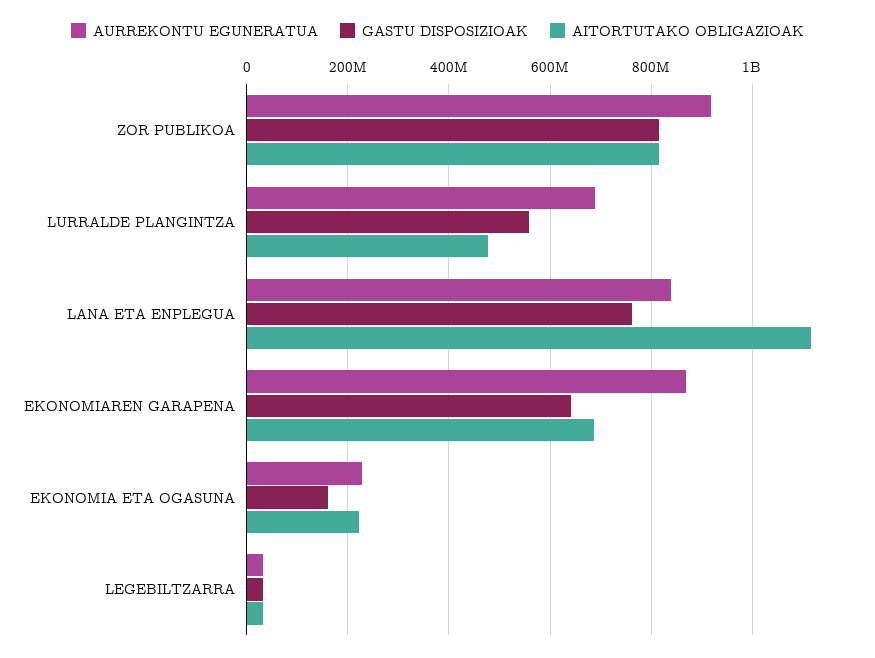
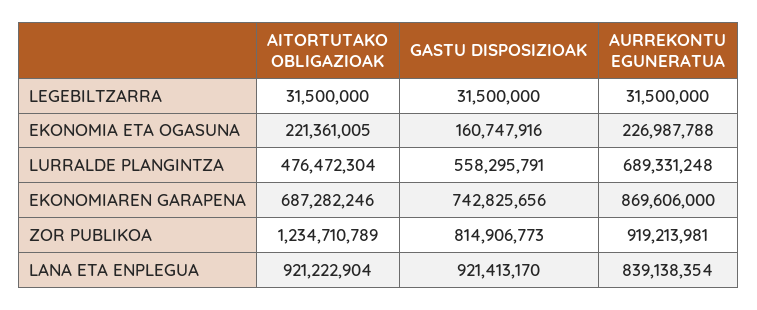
  {
    "AURREKONTU EGUNERATUA": {
      "ZOR PUBLIKOA": 919213981,
      "LURRALDE PLANGINTZA": 689331248,
      "LANA ETA ENPLEGUA": 839138354,
      "EKONOMIAREN GARAPENA": 869606000,
      "EKONOMIA ETA OGASUNA": 226987788,
      "LEGEBILTZARRA": 31500000
    },
    "GASTU DISPOSIZIOAK": {
      "ZOR PUBLIKOA": 814906773,
      "LURRALDE PLANGINTZA": 558295791,
-     "LANA ETA ENPLEGUA": 760000000,
+     "LANA ETA ENPLEGUA": 921413170,
-     "EKONOMIAREN GARAPENA": 640000000,
+     "EKONOMIAREN GARAPENA": 742825656,
      "EKONOMIA ETA OGASUNA": 160747916,
      "LEGEBILTZARRA": 31500000
    },
    "AITORTUTAKO OBLIGAZIOAK": {
-     "ZOR PUBLIKOA": 820000000,
+     "ZOR PUBLIKOA": 1234710789,
      "LURRALDE PLANGINTZA": 476472304,
-     "LANA ETA ENPLEGUA": 1120000000,
+     "LANA ETA ENPLEGUA": 921222904,
      "EKONOMIAREN GARAPENA": 687282246,
      "EKONOMIA ETA OGASUNA": 221361005,
      "LEGEBILTZARRA": 31500000
    }
  }

